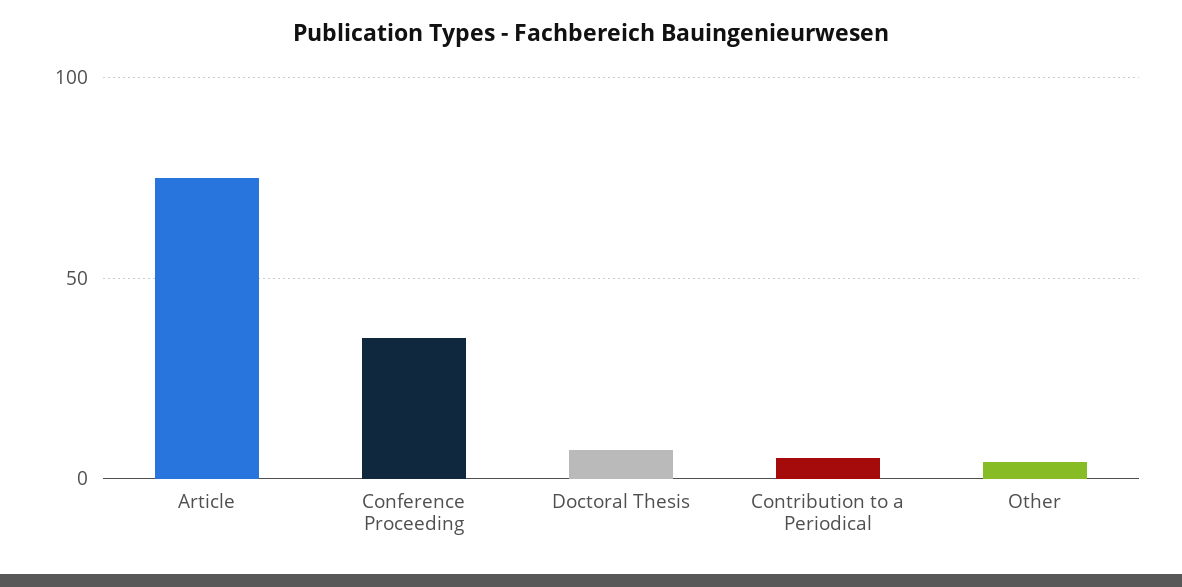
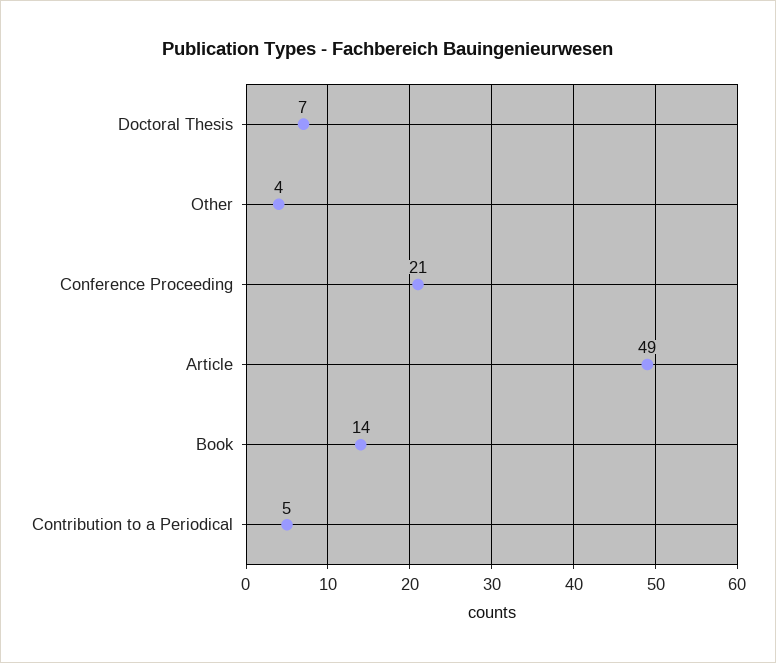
  {
-   "Article": 75,
+   "Article": 49,
-   "Conference Proceeding": 35,
+   "Conference Proceeding": 21,
    "Doctoral Thesis": 7,
    "Contribution to a Periodical": 5,
-   "Other": 4
+   "Other": 4,
+   "Book": 14
  }

